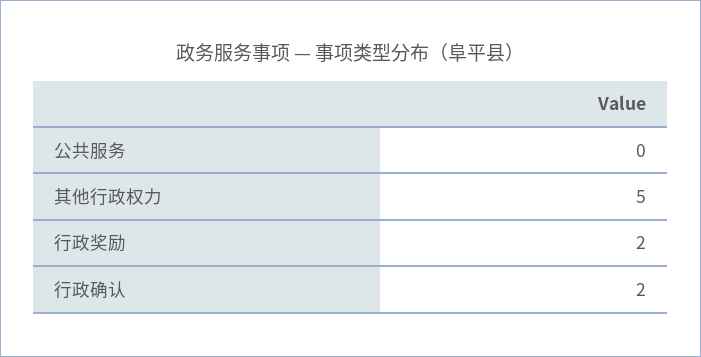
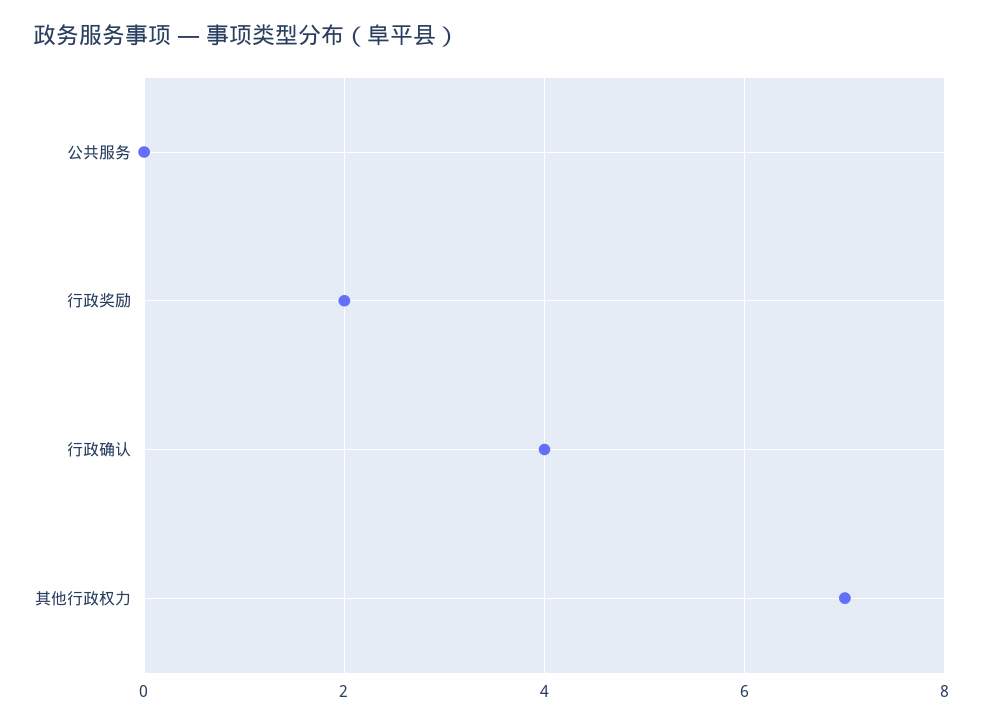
  {
    "公共服务": 0,
-   "其他行政权力": 5,
+   "其他行政权力": 7,
    "行政奖励": 2,
-   "行政确认": 2
+   "行政确认": 4
  }

